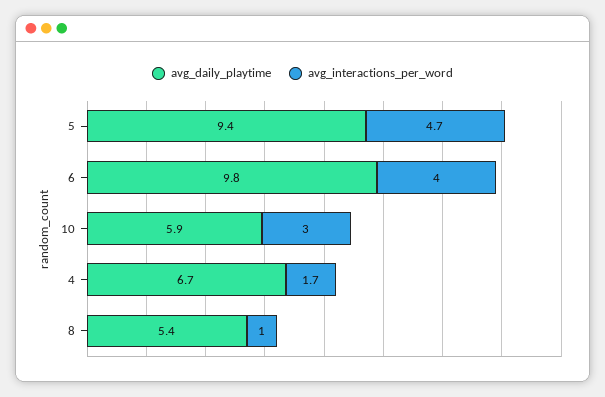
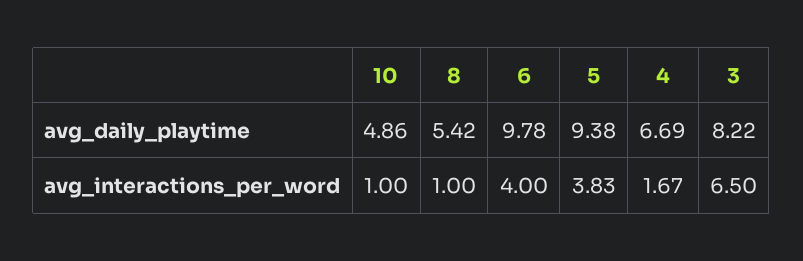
  {
    "avg_daily_playtime": {
      "5": 9.38,
      "6": 9.78,
-     "10": 5.9,
+     "10": 4.86,
      "4": 6.69,
-     "8": 5.42
+     "8": 5.42,
+     "3": 8.22
    },
    "avg_interactions_per_word": {
-     "5": 4.7,
+     "5": 3.83,
      "6": 4,
-     "10": 3,
+     "10": 1,
      "4": 1.67,
-     "8": 1
+     "8": 1,
+     "3": 6.5
    }
  }

